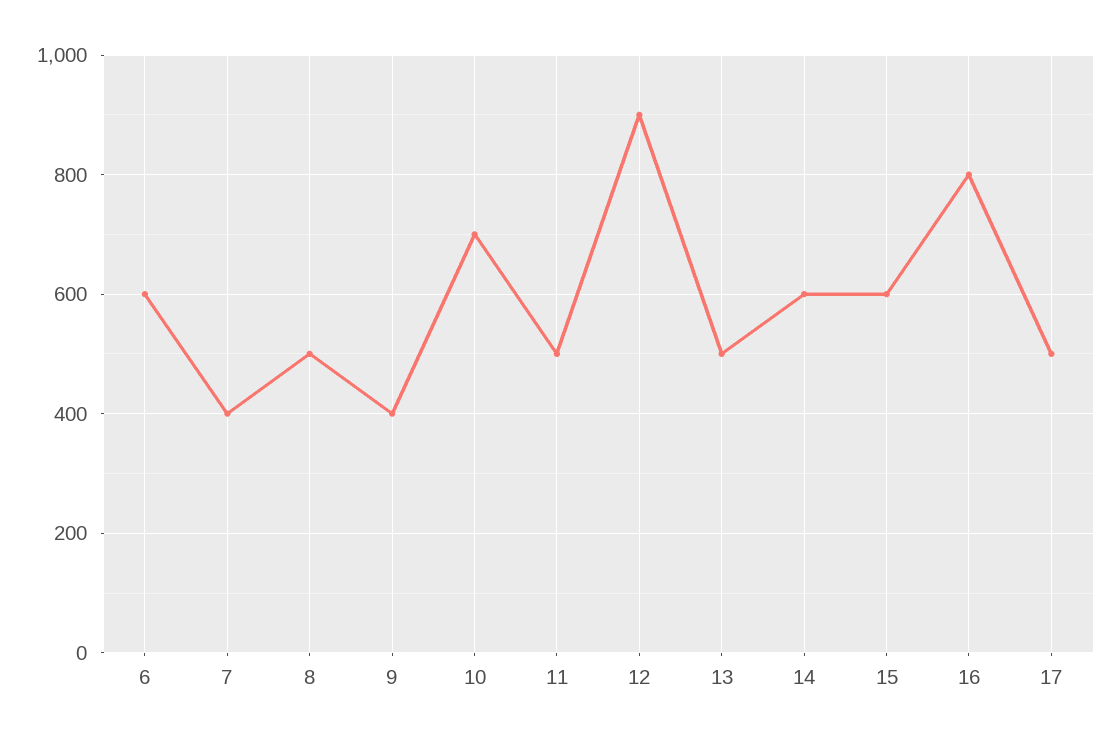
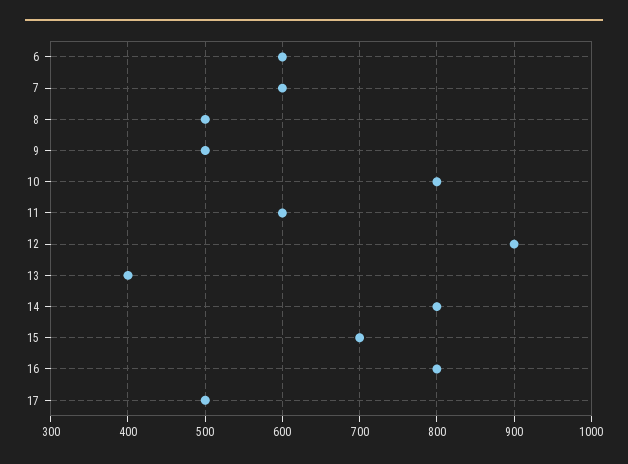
  {
    "6": 600,
-   "7": 400,
+   "7": 600,
    "8": 500,
-   "9": 400,
+   "9": 500,
-   "10": 700,
+   "10": 800,
-   "11": 500,
+   "11": 600,
    "12": 900,
-   "13": 500,
+   "13": 400,
-   "14": 600,
+   "14": 800,
-   "15": 600,
+   "15": 700,
    "16": 800,
    "17": 500
  }

